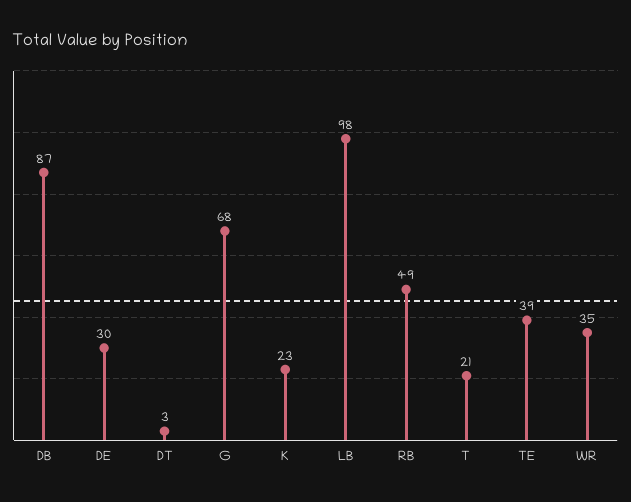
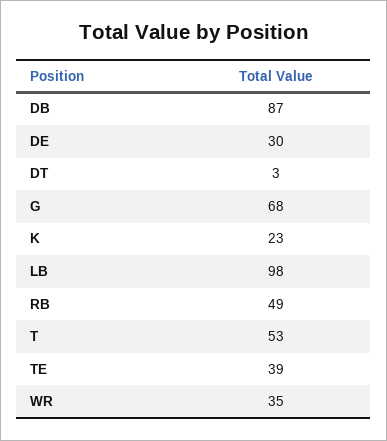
  {
    "DB": 87,
    "DE": 30,
    "DT": 3,
    "G": 68,
    "K": 23,
    "LB": 98,
    "RB": 49,
-   "T": 21,
+   "T": 53,
    "TE": 39,
    "WR": 35
  }

